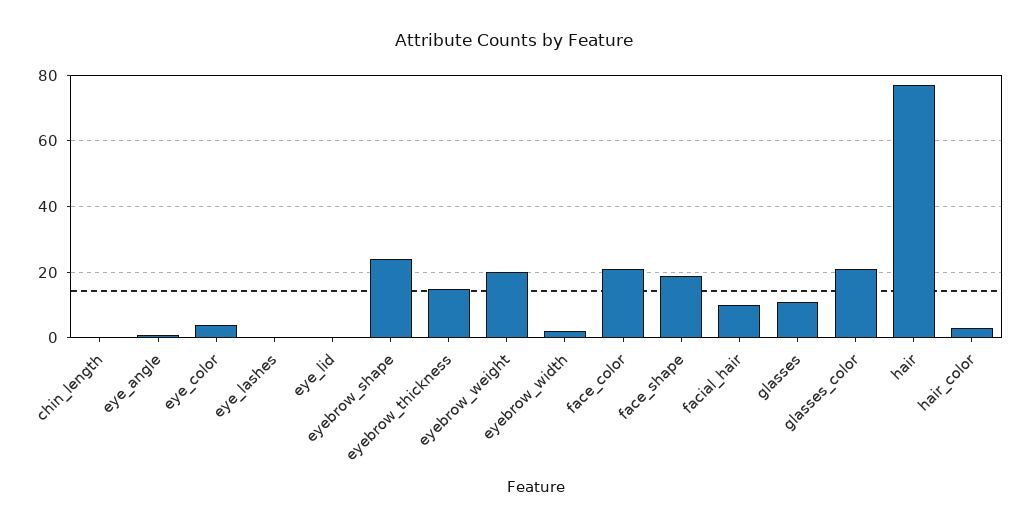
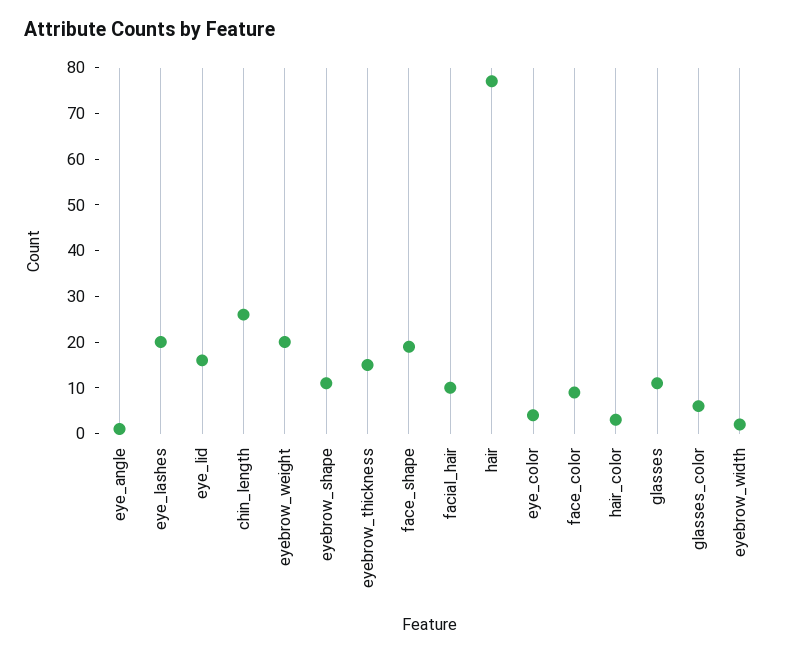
  {
-   "chin_length": 0,
+   "chin_length": 25,
    "eye_angle": 0,
    "eye_color": 5,
-   "eye_lashes": 0,
+   "eye_lashes": 20,
-   "eye_lid": 0,
+   "eye_lid": 15,
-   "eyebrow_shape": 25,
+   "eyebrow_shape": 10,
    "eyebrow_thickness": 15,
    "eyebrow_weight": 20,
    "eyebrow_width": 0,
-   "face_color": 20,
+   "face_color": 10,
    "face_shape": 20,
    "facial_hair": 10,
    "glasses": 10,
-   "glasses_color": 20,
+   "glasses_color": 5,
    "hair": 75,
    "hair_color": 5
  }

